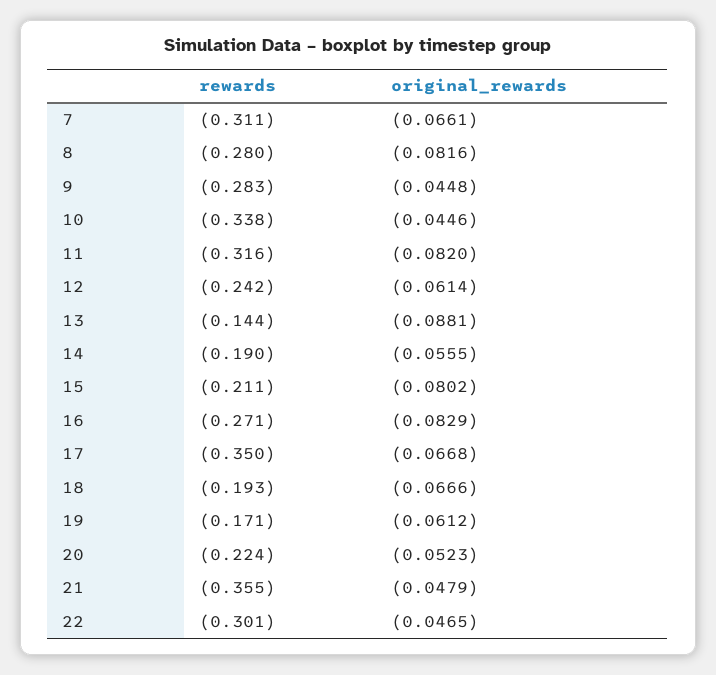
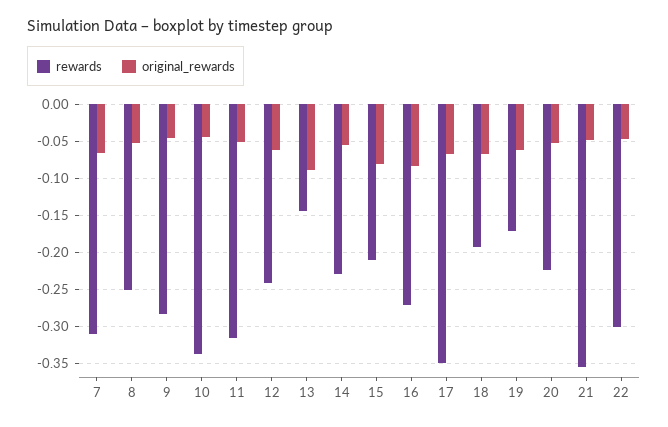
  {
    "rewards": {
      "7": -0.311,
-     "8": -0.28,
+     "8": -0.25,
      "9": -0.283,
      "10": -0.338,
      "11": -0.316,
      "12": -0.242,
      "13": -0.144,
-     "14": -0.19,
+     "14": -0.23,
      "15": -0.211,
      "16": -0.271,
      "17": -0.35,
      "18": -0.193,
      "19": -0.171,
      "20": -0.224,
      "21": -0.355,
      "22": -0.301
    },
    "original_rewards": {
      "7": -0.0661,
-     "8": -0.0816,
+     "8": -0.05,
      "9": -0.0448,
      "10": -0.0446,
-     "11": -0.082,
+     "11": -0.05,
      "12": -0.0614,
      "13": -0.0881,
      "14": -0.0555,
      "15": -0.0802,
      "16": -0.0829,
      "17": -0.0668,
      "18": -0.0666,
      "19": -0.0612,
      "20": -0.0523,
      "21": -0.0479,
      "22": -0.0465
    }
  }

